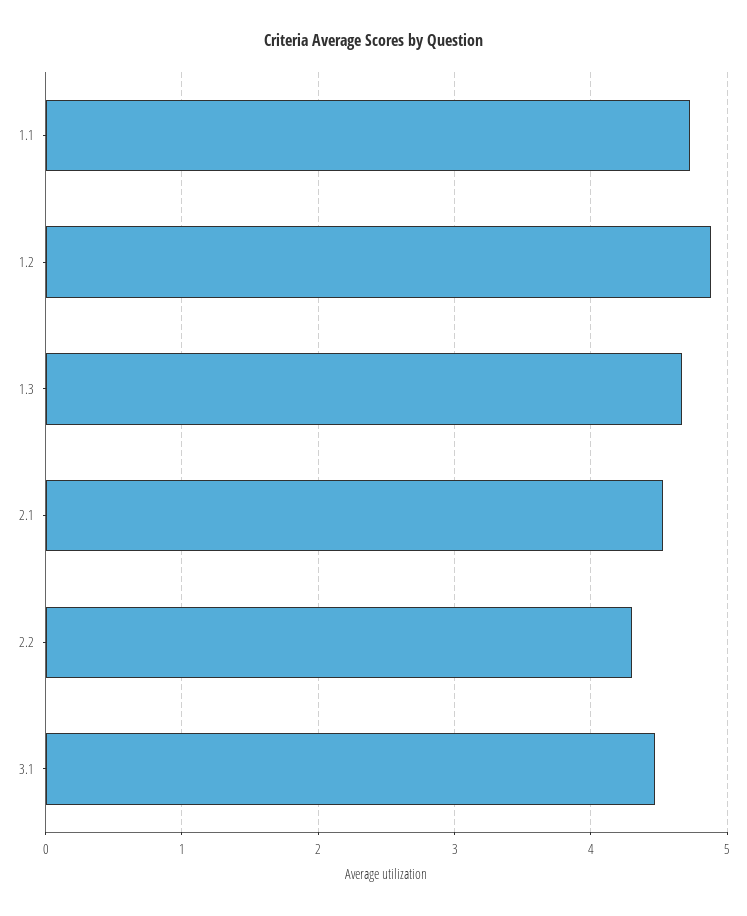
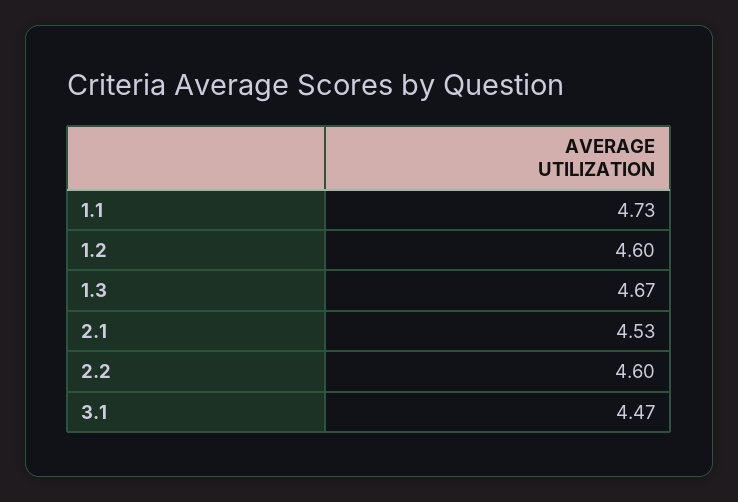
  {
    "1.1": 4.73,
-   "1.2": 4.9,
+   "1.2": 4.6,
    "1.3": 4.67,
    "2.1": 4.53,
-   "2.2": 4.3,
+   "2.2": 4.6,
    "3.1": 4.47
  }

